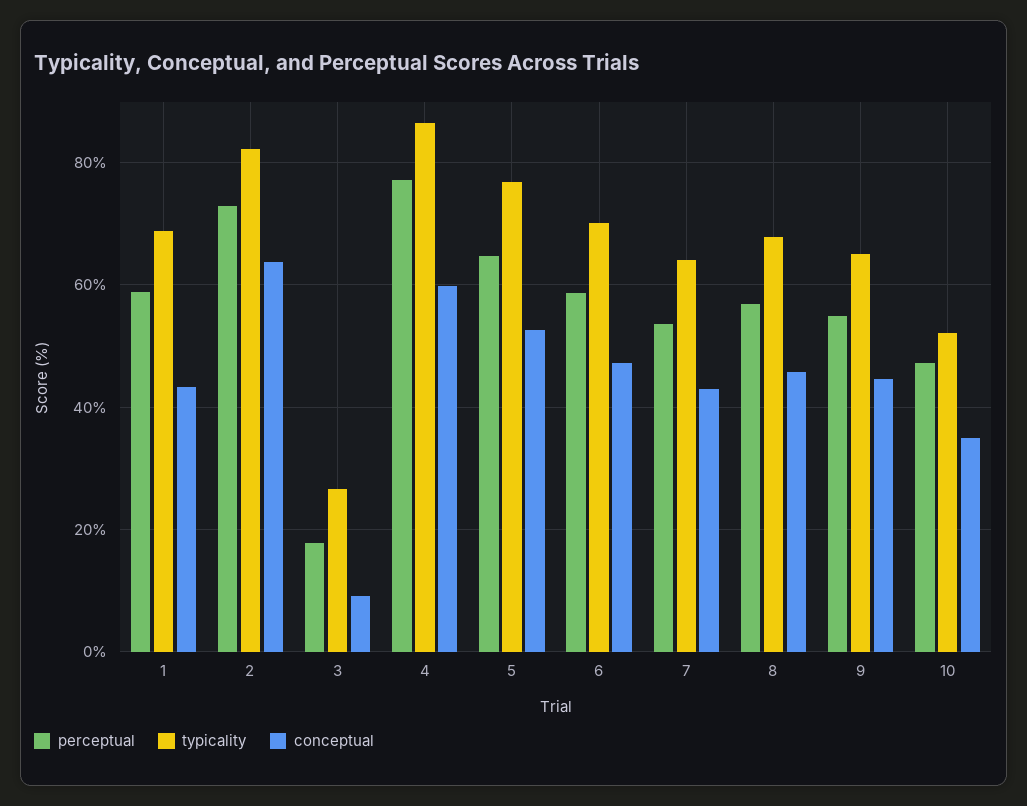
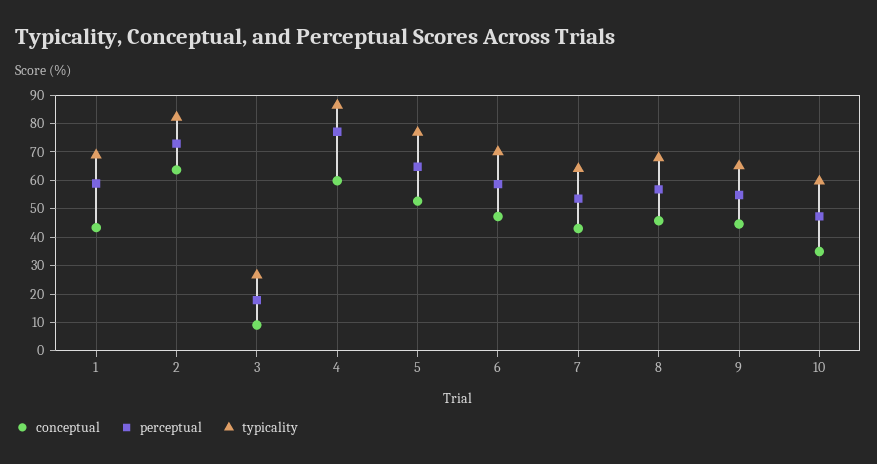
  {
    "perceptual": {
      "1": 58,
      "2": 72,
      "3": 18,
      "4": 78,
      "5": 64,
      "6": 58,
      "7": 54,
      "8": 56,
      "9": 54,
      "10": 48
    },
    "typicality": {
      "1": 68,
      "2": 82,
      "3": 26,
      "4": 86,
      "5": 76,
      "6": 70,
      "7": 64,
      "8": 68,
      "9": 66,
-     "10": 52
+     "10": 60
    },
    "conceptual": {
      "1": 44,
      "2": 64,
      "3": 10,
      "4": 60,
      "5": 52,
      "6": 48,
      "7": 44,
      "8": 46,
      "9": 44,
      "10": 34
    }
  }

